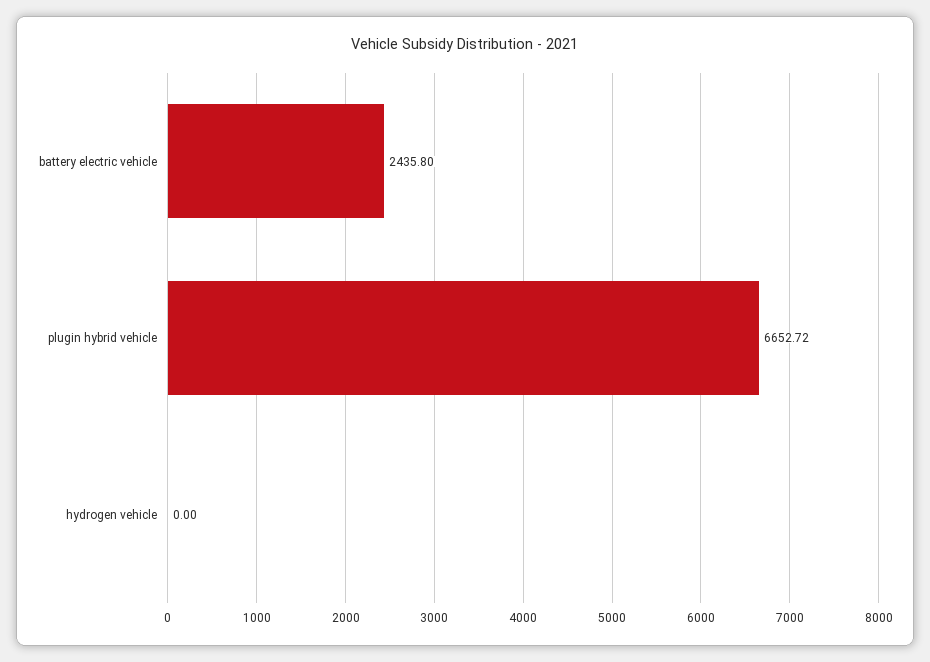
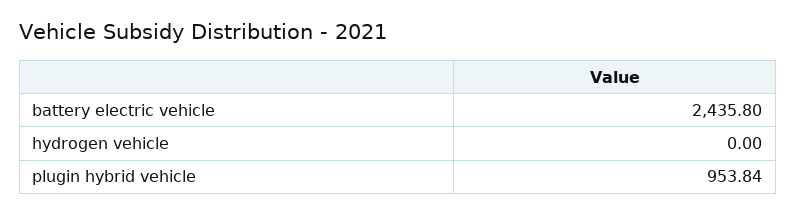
  {
    "battery electric vehicle": 2435.8,
-   "plugin hybrid vehicle": 6652.72,
+   "plugin hybrid vehicle": 953.84,
    "hydrogen vehicle": 0
  }

